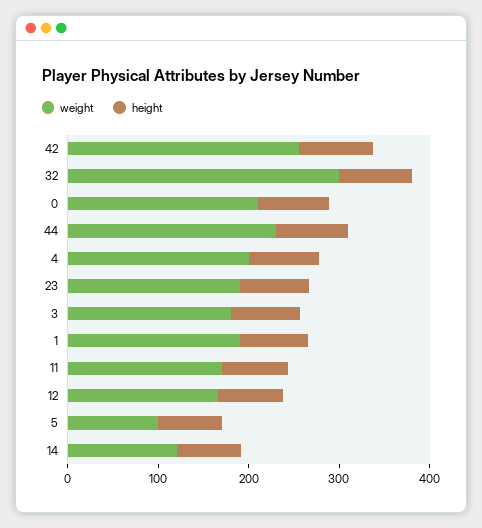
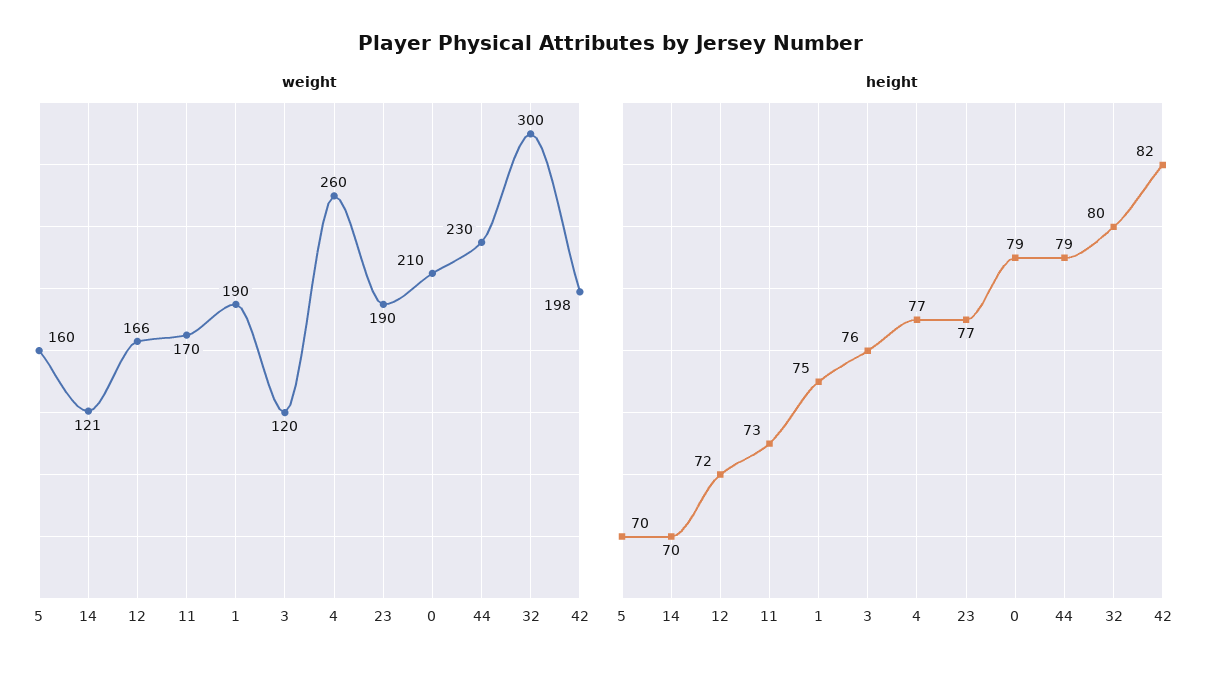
  {
    "weight": {
-     "42": 260,
+     "42": 198,
      "32": 300,
      "0": 210,
      "44": 230,
-     "4": 200,
+     "4": 260,
      "23": 190,
-     "3": 180,
+     "3": 120,
      "1": 190,
      "11": 170,
      "12": 166,
-     "5": 100,
+     "5": 160,
      "14": 121
    },
    "height": {
      "42": 82,
      "32": 80,
      "0": 79,
      "44": 79,
      "4": 77,
      "23": 77,
      "3": 76,
      "1": 75,
      "11": 73,
      "12": 72,
      "5": 70,
      "14": 70
    }
  }

